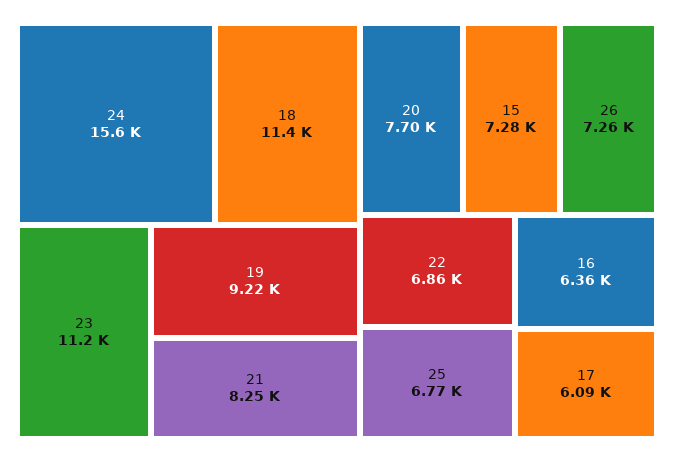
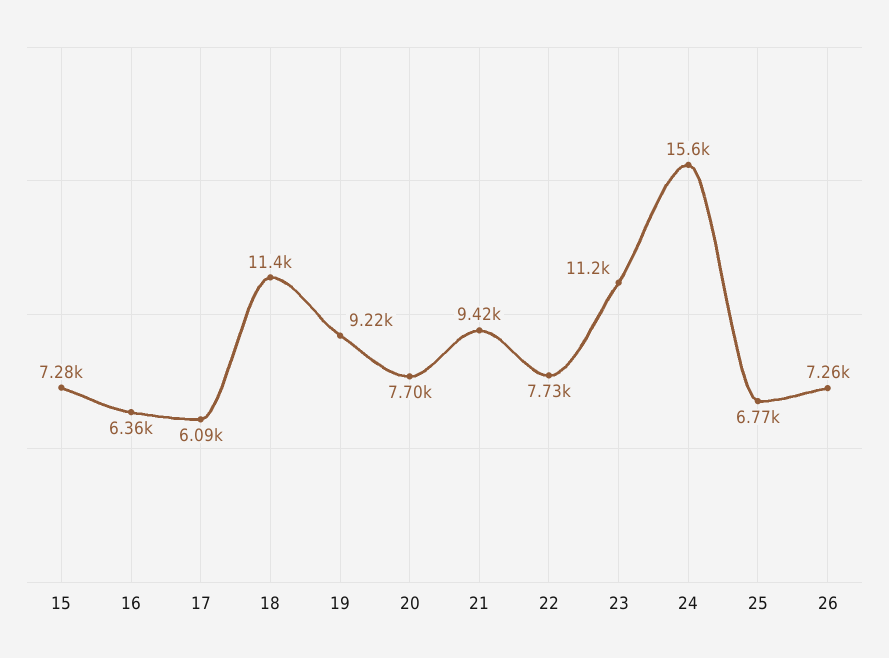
  {
    "24": 15600,
    "18": 11400,
    "23": 11200,
    "19": 9220,
-   "21": 8250,
+   "21": 9420,
    "20": 7700,
    "15": 7280,
    "26": 7260,
-   "22": 6860,
+   "22": 7730,
    "25": 6770,
    "16": 6360,
    "17": 6090
  }

